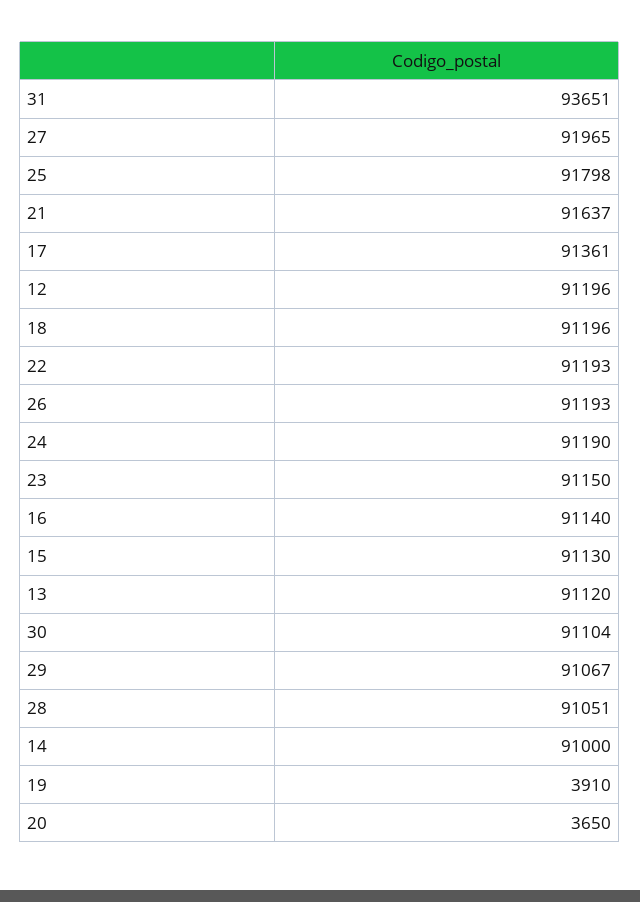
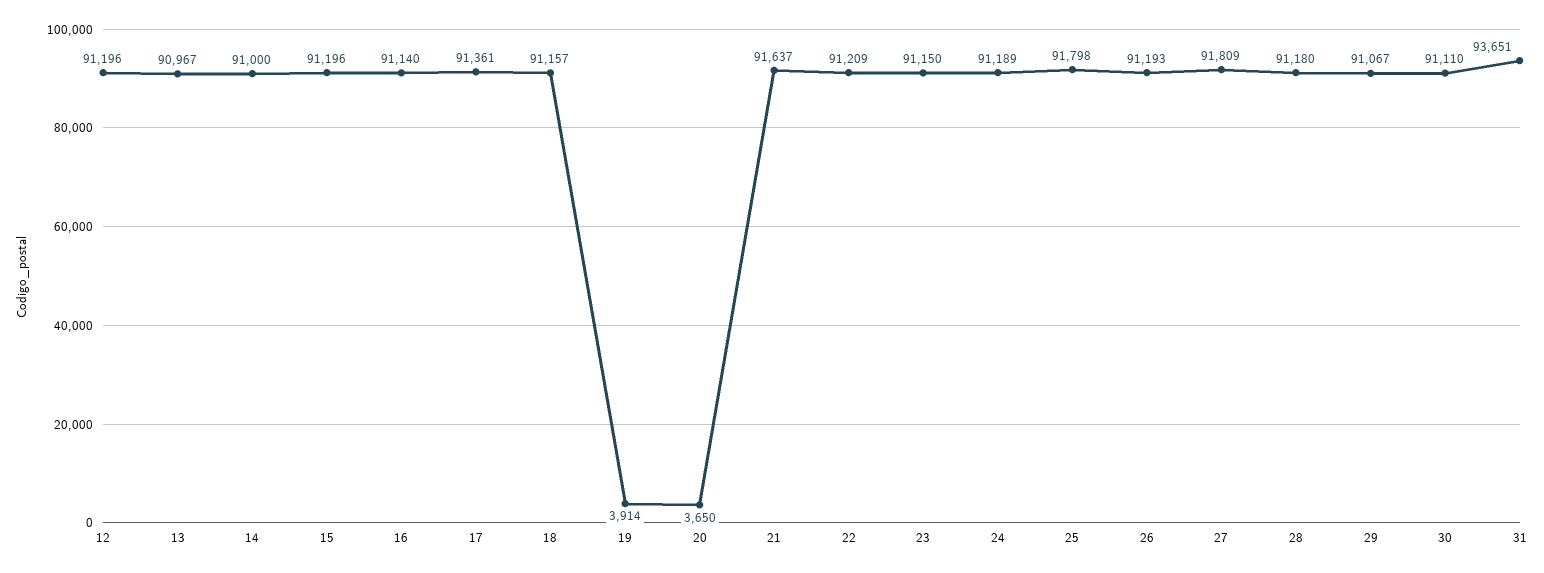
  {
    "31": 93651,
-   "27": 91965,
+   "27": 91809,
    "25": 91798,
    "21": 91637,
    "17": 91361,
    "12": 91196,
-   "18": 91196,
+   "18": 91157,
-   "22": 91193,
+   "22": 91209,
    "26": 91193,
-   "24": 91190,
+   "24": 91189,
    "23": 91150,
    "16": 91140,
-   "15": 91130,
+   "15": 91196,
-   "13": 91120,
+   "13": 90967,
-   "30": 91104,
+   "30": 91110,
    "29": 91067,
-   "28": 91051,
+   "28": 91180,
    "14": 91000,
-   "19": 3910,
+   "19": 3914,
    "20": 3650
  }

